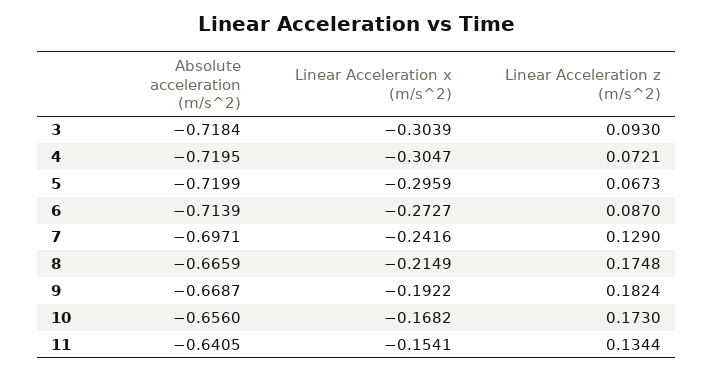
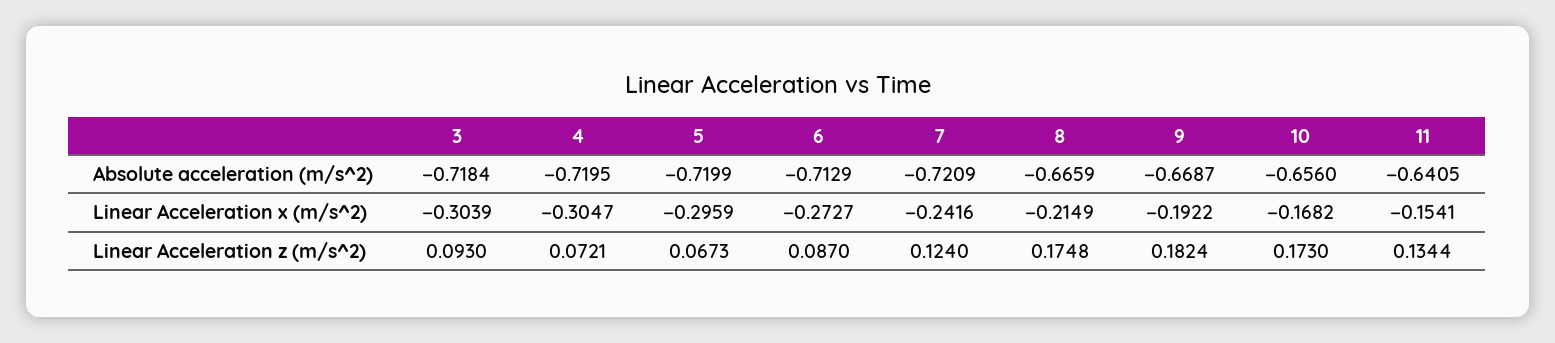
  {
    "Absolute acceleration (m/s^2)": {
      "3": -0.7184,
      "4": -0.7195,
      "5": -0.7199,
-     "6": -0.7139,
+     "6": -0.7129,
-     "7": -0.6971,
+     "7": -0.7209,
      "8": -0.6659,
      "9": -0.6687,
      "10": -0.656,
      "11": -0.6405
    },
    "Linear Acceleration x (m/s^2)": {
      "3": -0.3039,
      "4": -0.3047,
      "5": -0.2959,
      "6": -0.2727,
      "7": -0.2416,
      "8": -0.2149,
      "9": -0.1922,
      "10": -0.1682,
      "11": -0.1541
    },
    "Linear Acceleration z (m/s^2)": {
      "3": 0.093,
      "4": 0.0721,
      "5": 0.0673,
      "6": 0.087,
-     "7": 0.129,
+     "7": 0.124,
      "8": 0.1748,
      "9": 0.1824,
      "10": 0.173,
      "11": 0.1344
    }
  }

